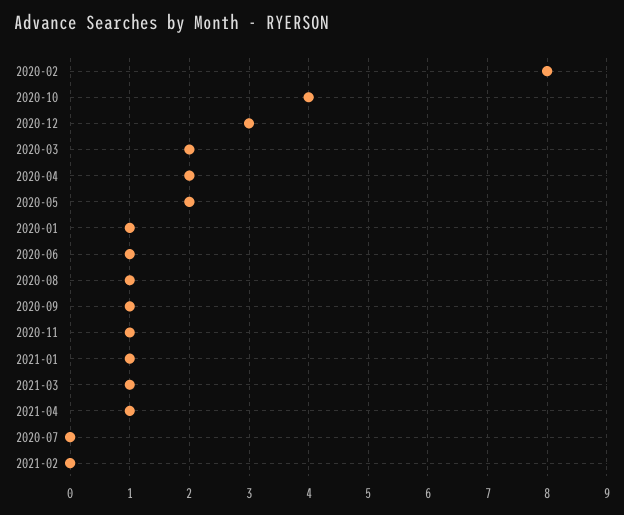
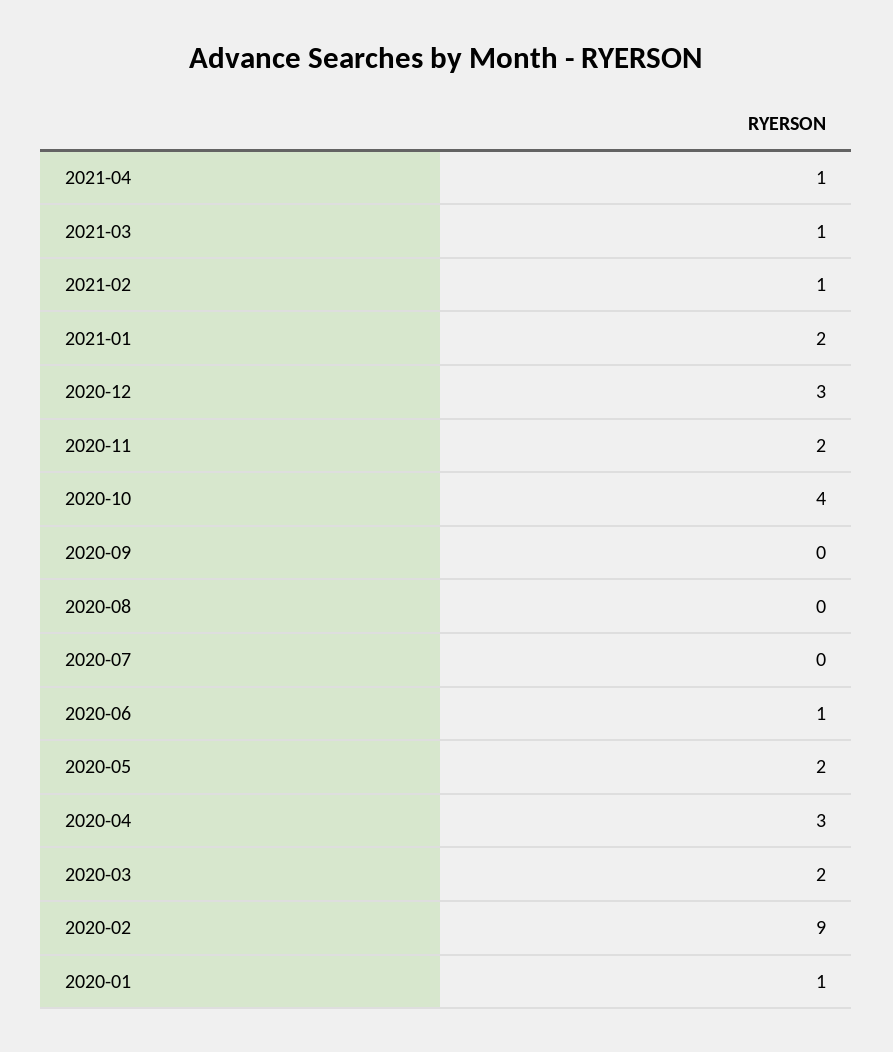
  {
-   "2020-02": 8,
+   "2020-02": 9,
    "2020-10": 4,
    "2020-12": 3,
    "2020-03": 2,
-   "2020-04": 2,
+   "2020-04": 3,
    "2020-05": 2,
    "2020-01": 1,
    "2020-06": 1,
-   "2020-08": 1,
+   "2020-08": 0,
-   "2020-09": 1,
+   "2020-09": 0,
-   "2020-11": 1,
+   "2020-11": 2,
-   "2021-01": 1,
+   "2021-01": 2,
    "2021-03": 1,
    "2021-04": 1,
    "2020-07": 0,
-   "2021-02": 0
+   "2021-02": 1
  }

